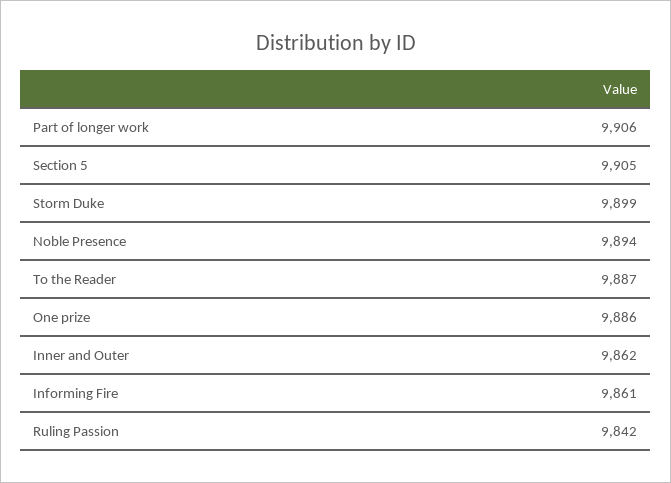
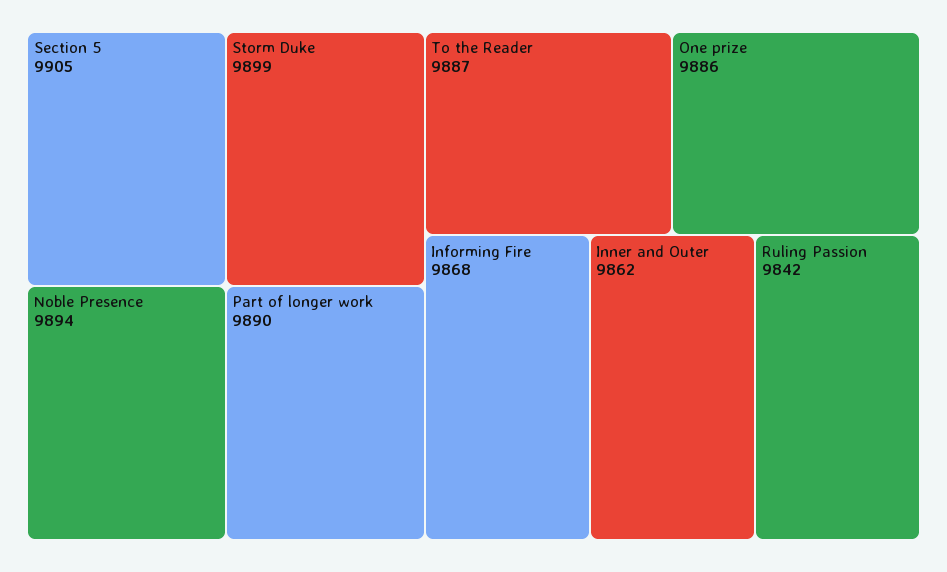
  {
-   "Part of longer work": 9906,
+   "Part of longer work": 9890,
    "Section 5": 9905,
    "Storm Duke": 9899,
    "Noble Presence": 9894,
    "To the Reader": 9887,
    "One prize": 9886,
    "Inner and Outer": 9862,
-   "Informing Fire": 9861,
+   "Informing Fire": 9868,
    "Ruling Passion": 9842
  }

